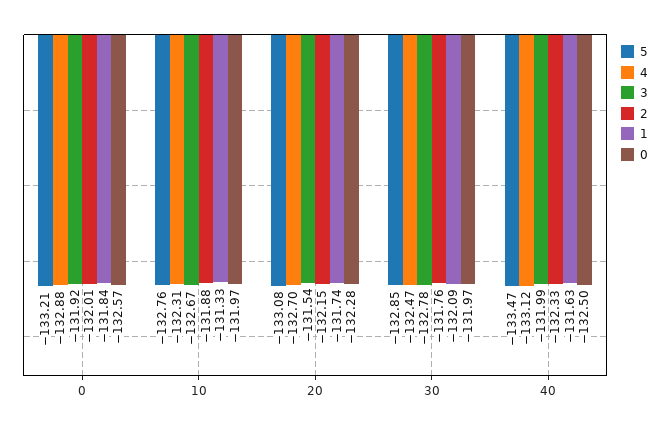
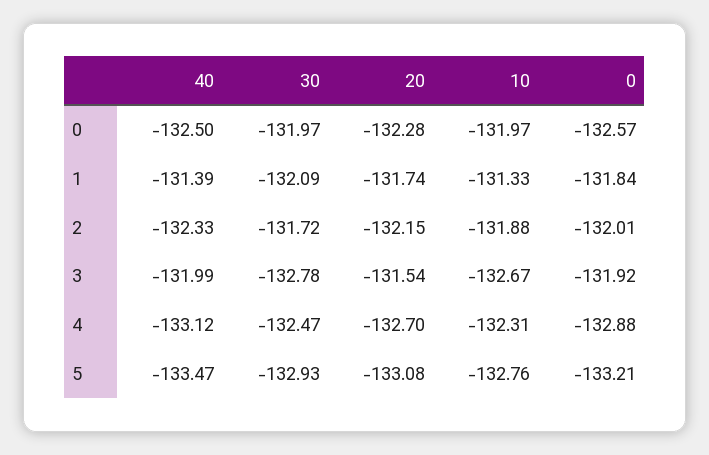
  {
    "5": {
      "0": -133.21,
      "10": -132.76,
      "20": -133.08,
-     "30": -132.85,
+     "30": -132.93,
      "40": -133.47
    },
    "4": {
      "0": -132.88,
      "10": -132.31,
      "20": -132.7,
      "30": -132.47,
      "40": -133.12
    },
    "3": {
      "0": -131.92,
      "10": -132.67,
      "20": -131.54,
      "30": -132.78,
      "40": -131.99
    },
    "2": {
      "0": -132.01,
      "10": -131.88,
      "20": -132.15,
-     "30": -131.76,
+     "30": -131.72,
      "40": -132.33
    },
    "1": {
      "0": -131.84,
      "10": -131.33,
      "20": -131.74,
      "30": -132.09,
-     "40": -131.63
+     "40": -131.39
    },
    "0": {
      "0": -132.57,
      "10": -131.97,
      "20": -132.28,
      "30": -131.97,
      "40": -132.5
    }
  }

